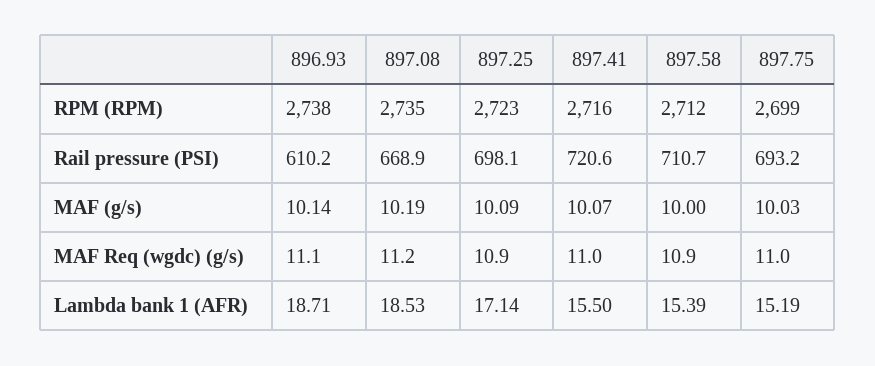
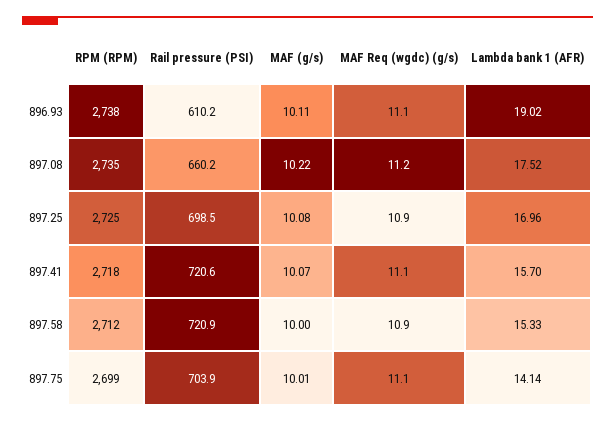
  {
    "896.93": {
      "RPM (RPM)": 2738,
      "Rail pressure (PSI)": 610.2,
-     "MAF (g/s)": 10.14,
+     "MAF (g/s)": 10.11,
      "MAF Req (wgdc) (g/s)": 11.1,
-     "Lambda bank 1 (AFR)": 18.71
+     "Lambda bank 1 (AFR)": 19.02
    },
    "897.08": {
      "RPM (RPM)": 2735,
-     "Rail pressure (PSI)": 668.9,
+     "Rail pressure (PSI)": 660.2,
-     "MAF (g/s)": 10.19,
+     "MAF (g/s)": 10.22,
      "MAF Req (wgdc) (g/s)": 11.2,
-     "Lambda bank 1 (AFR)": 18.53
+     "Lambda bank 1 (AFR)": 17.52
    },
    "897.25": {
-     "RPM (RPM)": 2723,
+     "RPM (RPM)": 2725,
-     "Rail pressure (PSI)": 698.1,
+     "Rail pressure (PSI)": 698.5,
-     "MAF (g/s)": 10.09,
+     "MAF (g/s)": 10.08,
      "MAF Req (wgdc) (g/s)": 10.9,
-     "Lambda bank 1 (AFR)": 17.14
+     "Lambda bank 1 (AFR)": 16.96
    },
    "897.41": {
-     "RPM (RPM)": 2716,
+     "RPM (RPM)": 2718,
      "Rail pressure (PSI)": 720.6,
      "MAF (g/s)": 10.07,
-     "MAF Req (wgdc) (g/s)": 11,
+     "MAF Req (wgdc) (g/s)": 11.1,
-     "Lambda bank 1 (AFR)": 15.5
+     "Lambda bank 1 (AFR)": 15.7
    },
    "897.58": {
      "RPM (RPM)": 2712,
-     "Rail pressure (PSI)": 710.7,
+     "Rail pressure (PSI)": 720.9,
      "MAF (g/s)": 10,
      "MAF Req (wgdc) (g/s)": 10.9,
-     "Lambda bank 1 (AFR)": 15.39
+     "Lambda bank 1 (AFR)": 15.33
    },
    "897.75": {
      "RPM (RPM)": 2699,
-     "Rail pressure (PSI)": 693.2,
+     "Rail pressure (PSI)": 703.9,
-     "MAF (g/s)": 10.03,
+     "MAF (g/s)": 10.01,
-     "MAF Req (wgdc) (g/s)": 11,
+     "MAF Req (wgdc) (g/s)": 11.1,
-     "Lambda bank 1 (AFR)": 15.19
+     "Lambda bank 1 (AFR)": 14.14
    }
  }

